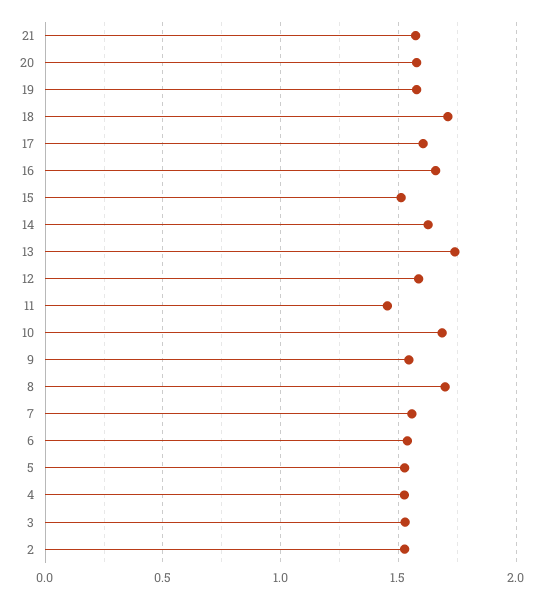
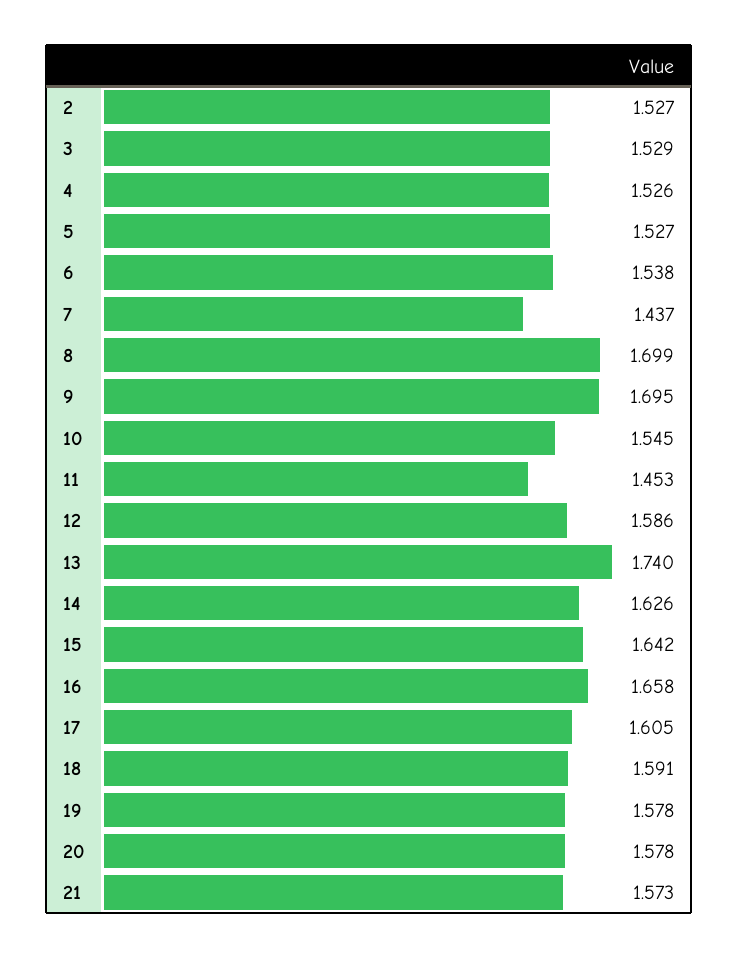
  {
    "21": 1.573,
    "20": 1.578,
    "19": 1.578,
-   "18": 1.7,
+   "18": 1.591,
    "17": 1.605,
    "16": 1.658,
-   "15": 1.5,
+   "15": 1.642,
    "14": 1.626,
    "13": 1.74,
    "12": 1.586,
    "11": 1.453,
-   "10": 1.7,
+   "10": 1.545,
-   "9": 1.55,
+   "9": 1.695,
    "8": 1.699,
-   "7": 1.55,
+   "7": 1.437,
    "6": 1.538,
    "5": 1.527,
    "4": 1.526,
    "3": 1.529,
    "2": 1.527
  }

